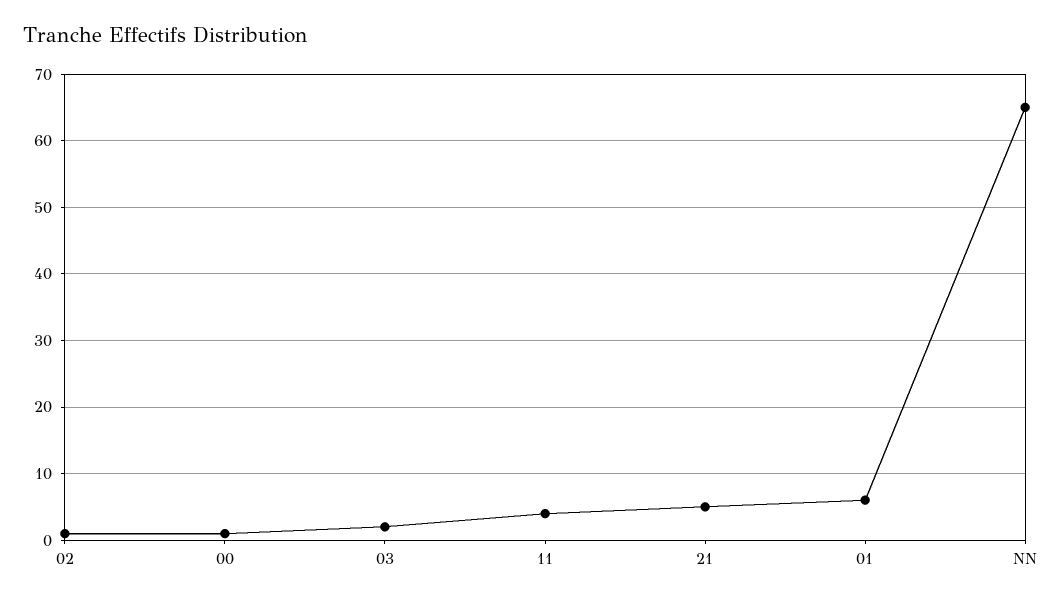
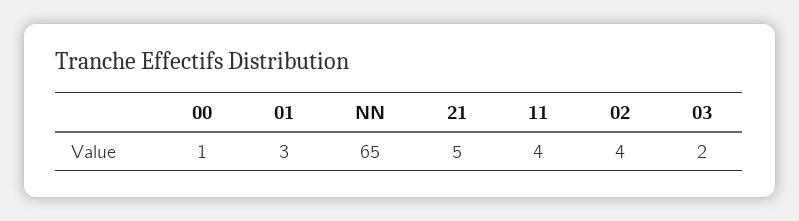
  {
-   "02": 1,
+   "02": 4,
    "00": 1,
    "03": 2,
    "11": 4,
    "21": 5,
-   "01": 6,
+   "01": 3,
    "NN": 65
  }

